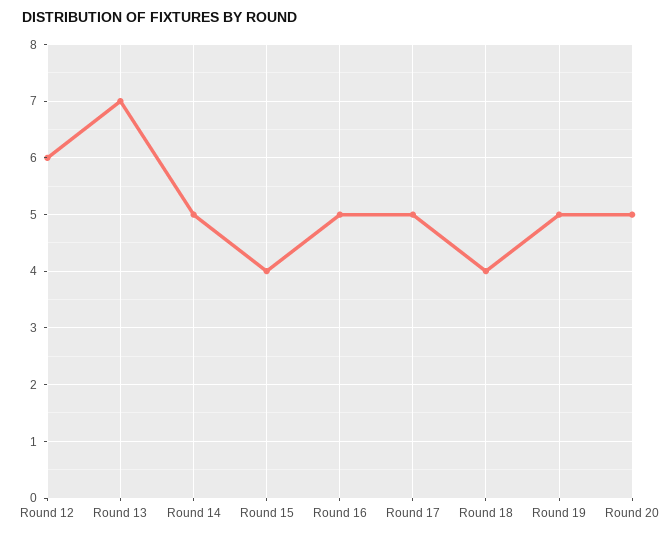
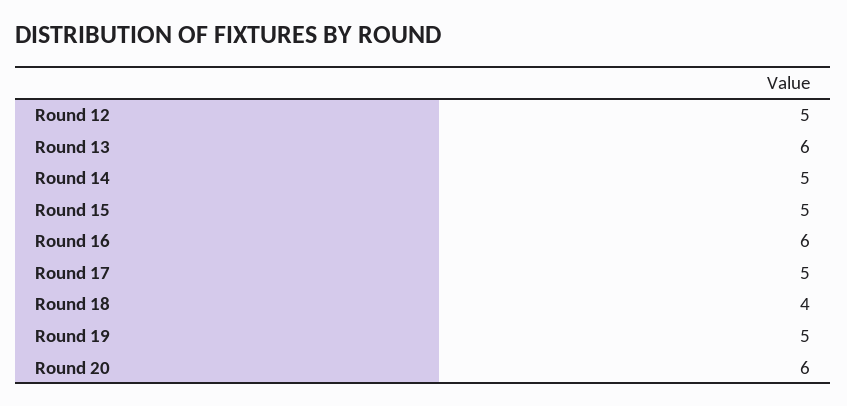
  {
-   "Round 12": 6,
+   "Round 12": 5,
-   "Round 13": 7,
+   "Round 13": 6,
    "Round 14": 5,
-   "Round 15": 4,
+   "Round 15": 5,
-   "Round 16": 5,
+   "Round 16": 6,
    "Round 17": 5,
    "Round 18": 4,
    "Round 19": 5,
-   "Round 20": 5
+   "Round 20": 6
  }

